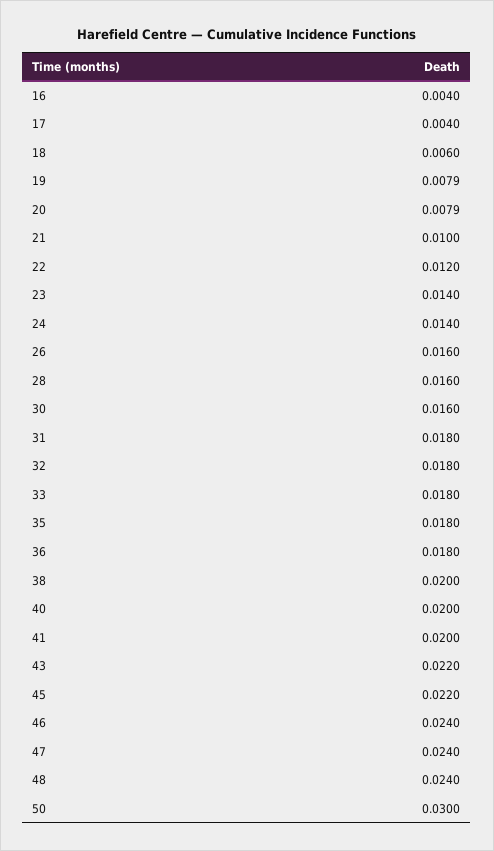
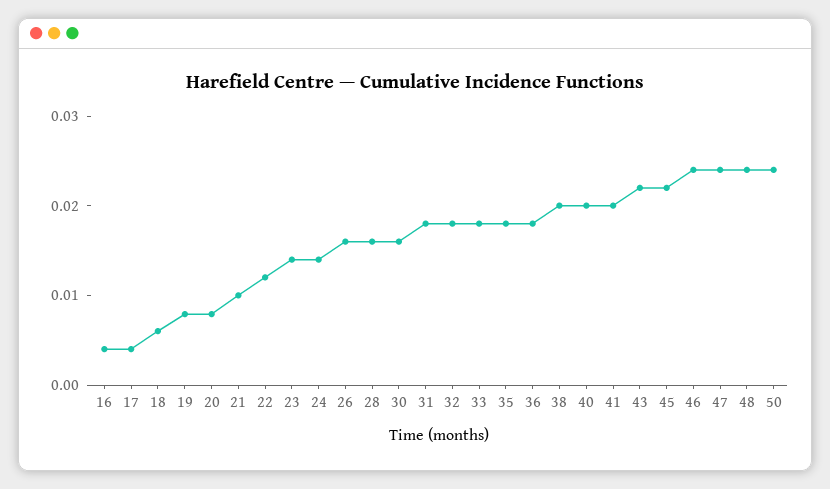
  {
    "16": 0.004,
    "17": 0.004,
    "18": 0.006,
    "19": 0.0079,
    "20": 0.0079,
    "21": 0.01,
    "22": 0.012,
    "23": 0.014,
    "24": 0.014,
    "26": 0.016,
    "28": 0.016,
    "30": 0.016,
    "31": 0.018,
    "32": 0.018,
    "33": 0.018,
    "35": 0.018,
    "36": 0.018,
    "38": 0.02,
    "40": 0.02,
    "41": 0.02,
    "43": 0.022,
    "45": 0.022,
    "46": 0.024,
    "47": 0.024,
    "48": 0.024,
-   "50": 0.03
+   "50": 0.024
  }

